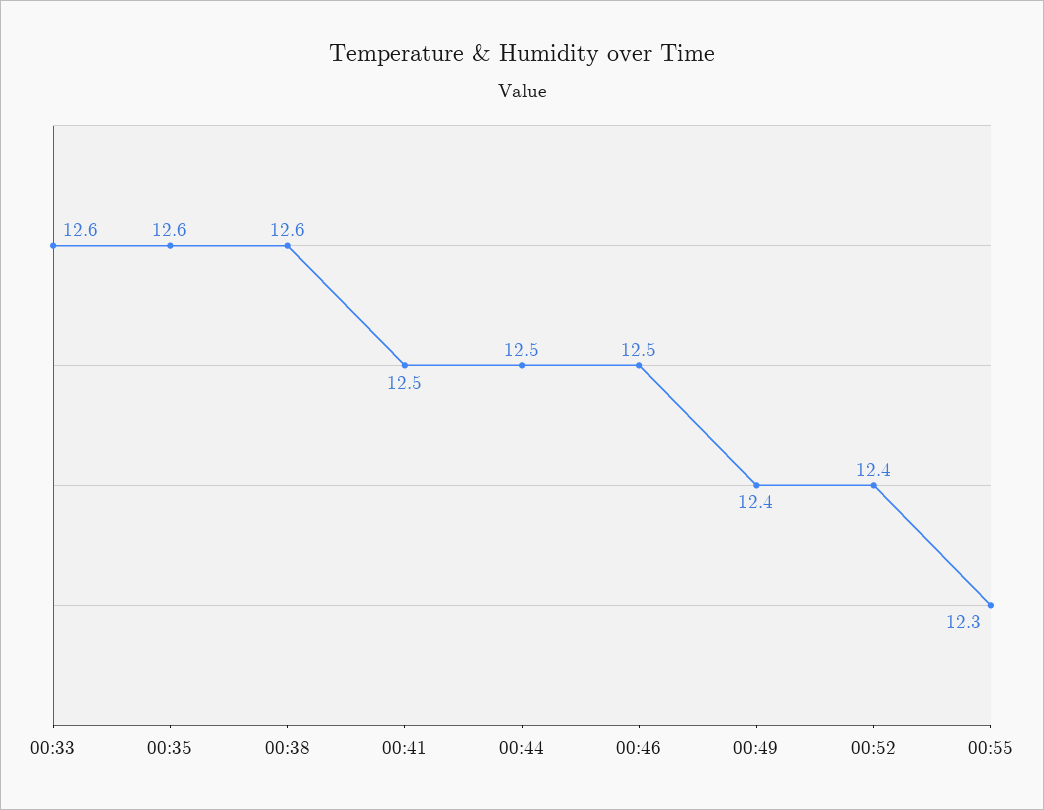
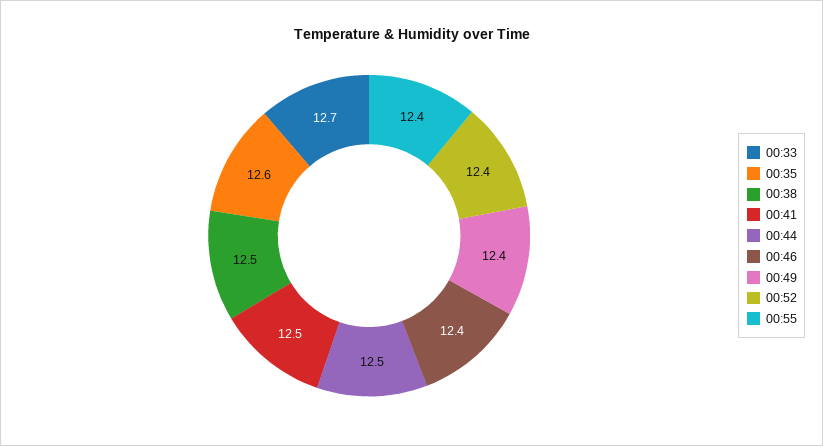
  {
-   "00:33": 12.6,
+   "00:33": 12.7,
    "00:35": 12.6,
-   "00:38": 12.6,
+   "00:38": 12.5,
    "00:41": 12.5,
    "00:44": 12.5,
-   "00:46": 12.5,
+   "00:46": 12.4,
    "00:49": 12.4,
    "00:52": 12.4,
-   "00:55": 12.3
+   "00:55": 12.4
  }

